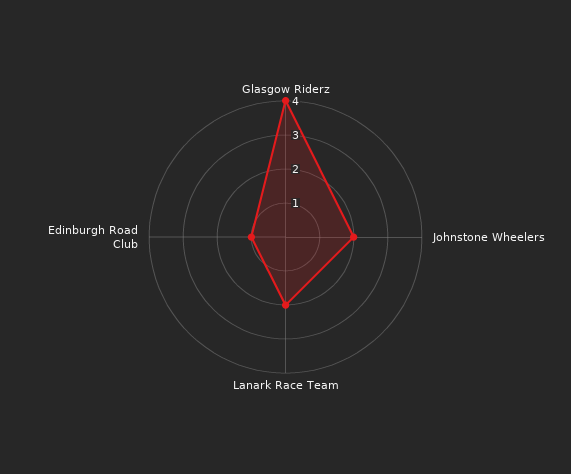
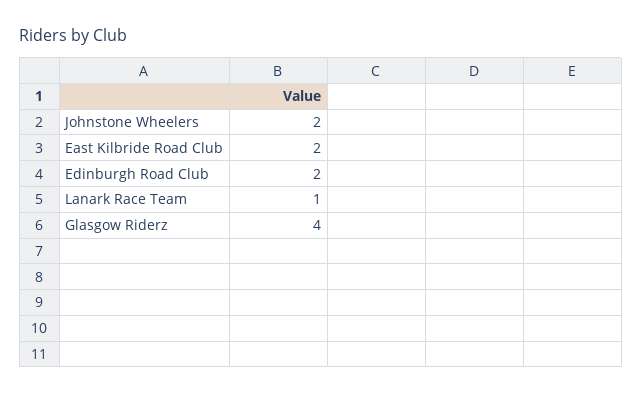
  {
    "Glasgow Riderz": 4,
    "Johnstone Wheelers": 2,
-   "Lanark Race Team": 2,
+   "Lanark Race Team": 1,
-   "Edinburgh Road Club": 1
+   "Edinburgh Road Club": 2,
+   "East Kilbride Road Club": 2
  }

